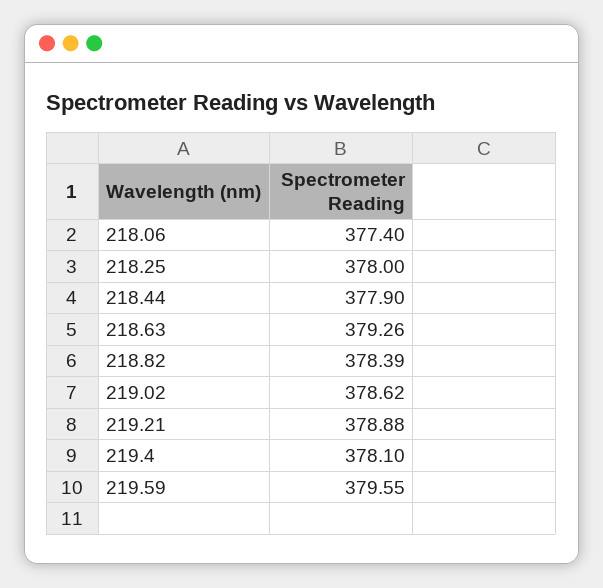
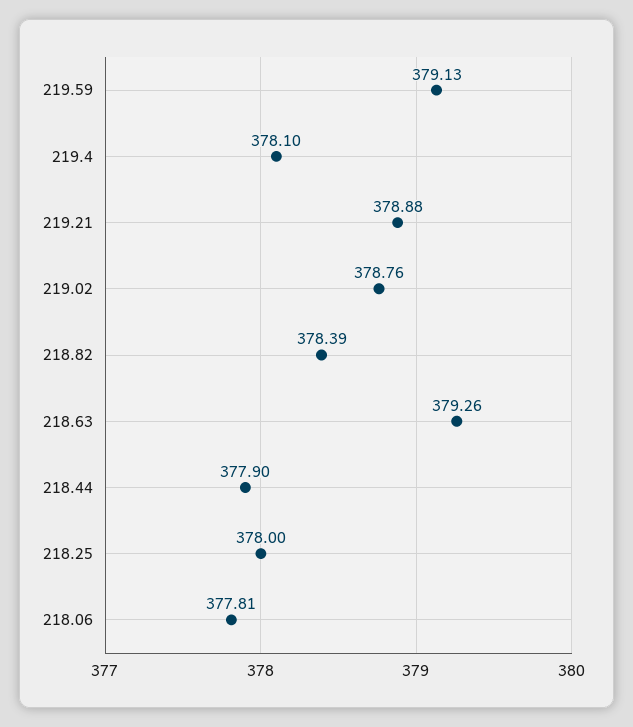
  {
-   "218.06": 377.4,
+   "218.06": 377.81,
    "218.25": 378,
    "218.44": 377.9,
    "218.63": 379.26,
    "218.82": 378.39,
-   "219.02": 378.62,
+   "219.02": 378.76,
    "219.21": 378.88,
    "219.4": 378.1,
-   "219.59": 379.55
+   "219.59": 379.13
  }

